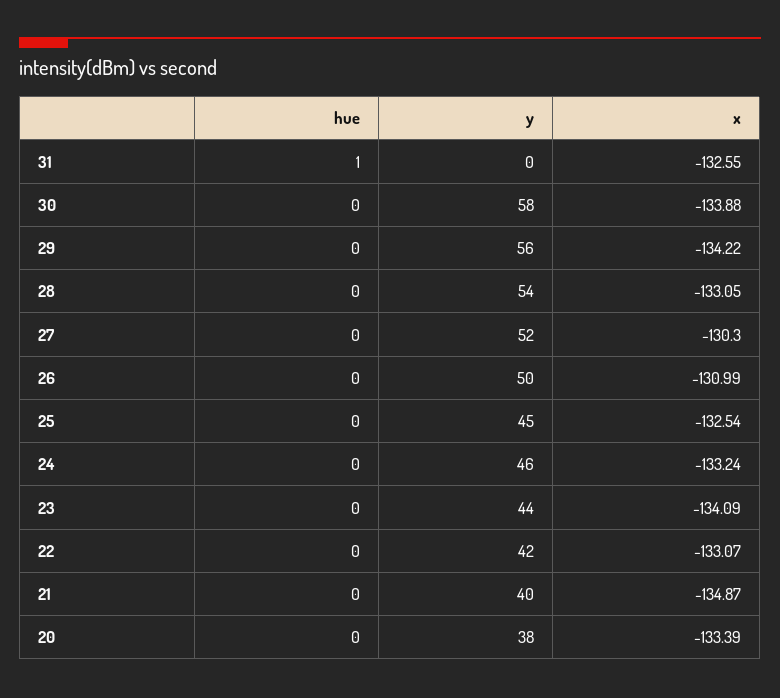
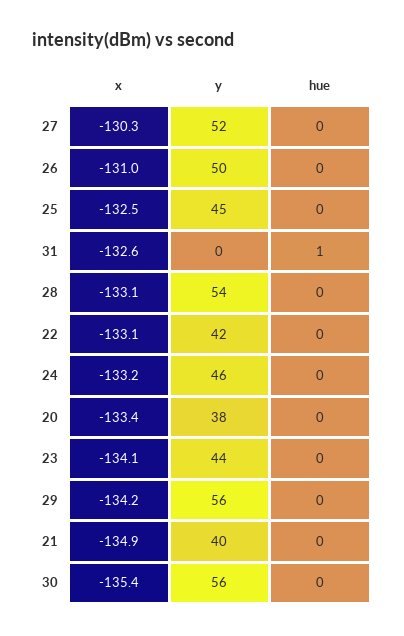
  {
    "hue": {
      "31": 1,
      "30": 0,
      "29": 0,
      "28": 0,
      "27": 0,
      "26": 0,
      "25": 0,
      "24": 0,
      "23": 0,
      "22": 0,
      "21": 0,
      "20": 0
    },
    "y": {
      "31": 0,
-     "30": 58,
+     "30": 56,
      "29": 56,
      "28": 54,
      "27": 52,
      "26": 50,
      "25": 45,
      "24": 46,
      "23": 44,
      "22": 42,
      "21": 40,
      "20": 38
    },
    "x": {
      "31": -132.55,
-     "30": -133.88,
+     "30": -135.4,
      "29": -134.22,
      "28": -133.05,
      "27": -130.3,
      "26": -130.99,
      "25": -132.54,
      "24": -133.24,
      "23": -134.09,
      "22": -133.07,
      "21": -134.87,
      "20": -133.39
    }
  }

